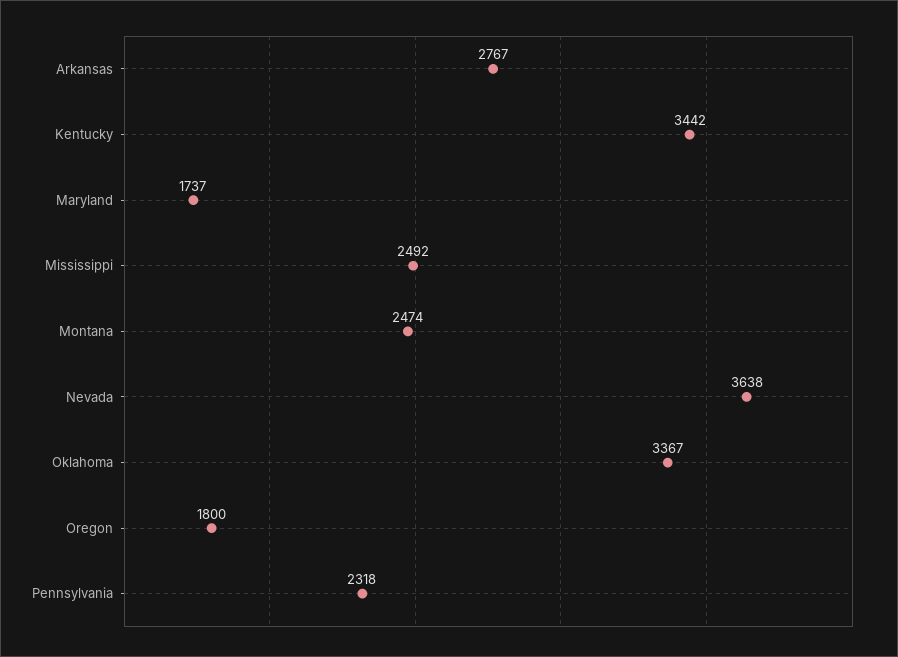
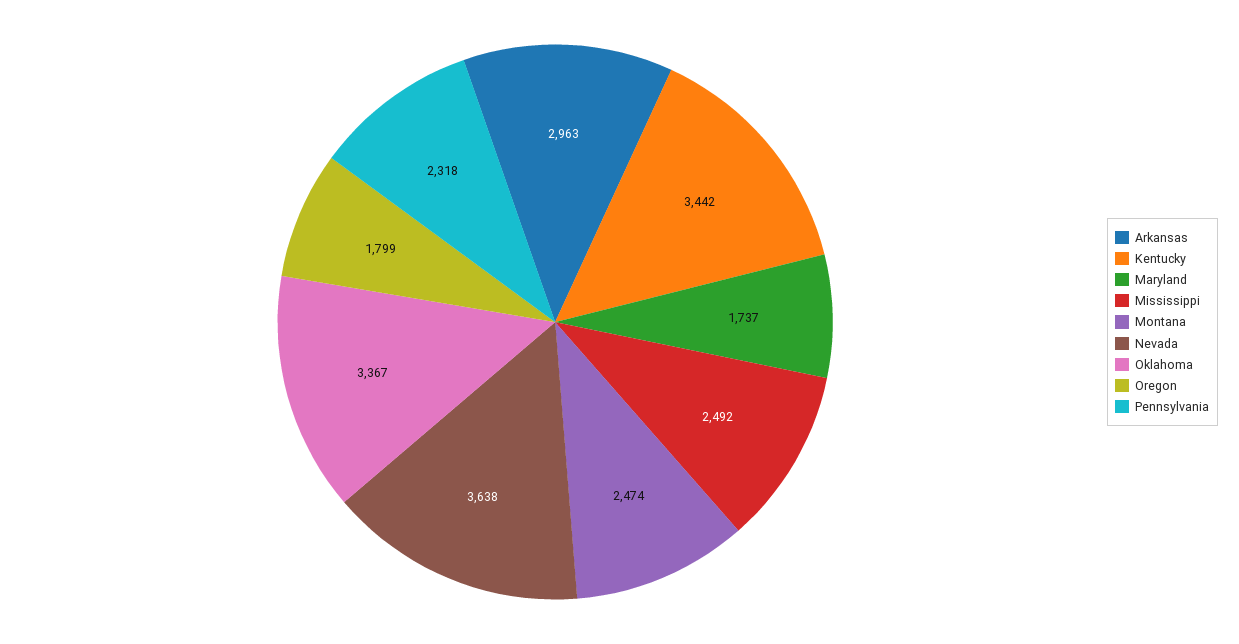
  {
-   "Arkansas": 2767,
+   "Arkansas": 2963,
    "Kentucky": 3442,
    "Maryland": 1737,
    "Mississippi": 2492,
    "Montana": 2474,
    "Nevada": 3638,
    "Oklahoma": 3367,
-   "Oregon": 1800,
+   "Oregon": 1799,
    "Pennsylvania": 2318
  }

